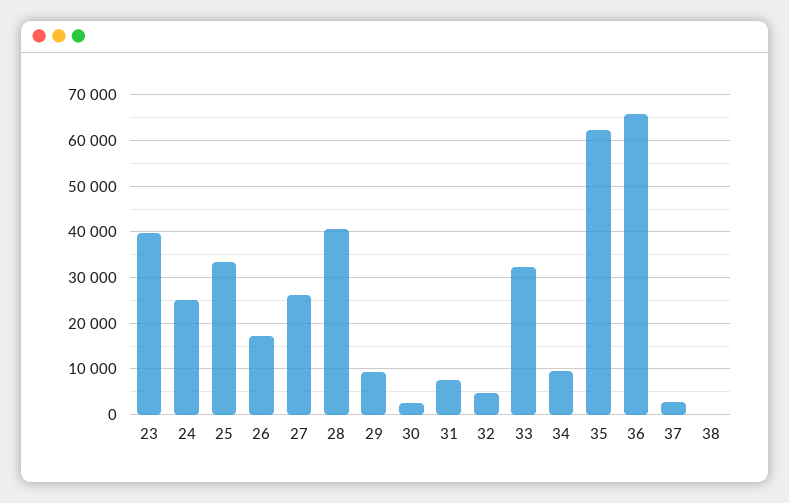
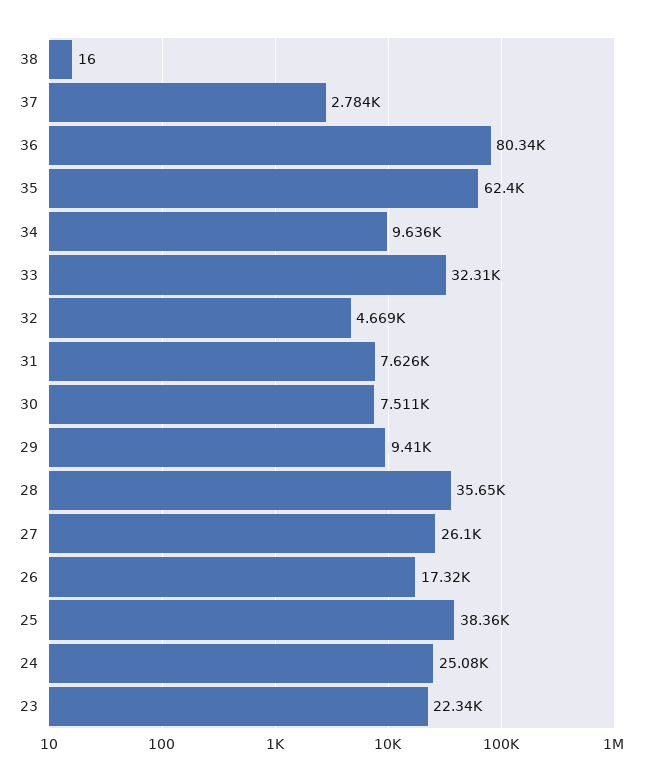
  {
-   "23": 40000,
+   "23": 22340,
    "24": 25080,
-   "25": 34000,
+   "25": 38360,
    "26": 17320,
    "27": 26100,
-   "28": 40000,
+   "28": 35650,
    "29": 9410,
-   "30": 2000,
+   "30": 7511,
    "31": 7626,
    "32": 4669,
    "33": 32310,
    "34": 9636,
    "35": 62400,
-   "36": 66000,
+   "36": 80340,
    "37": 2784,
    "38": 16
  }

